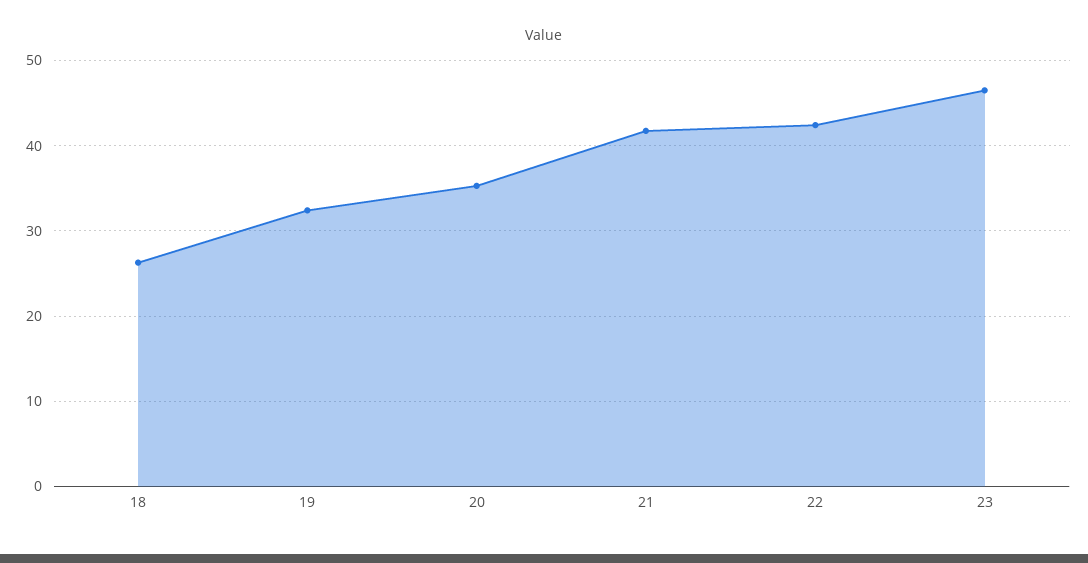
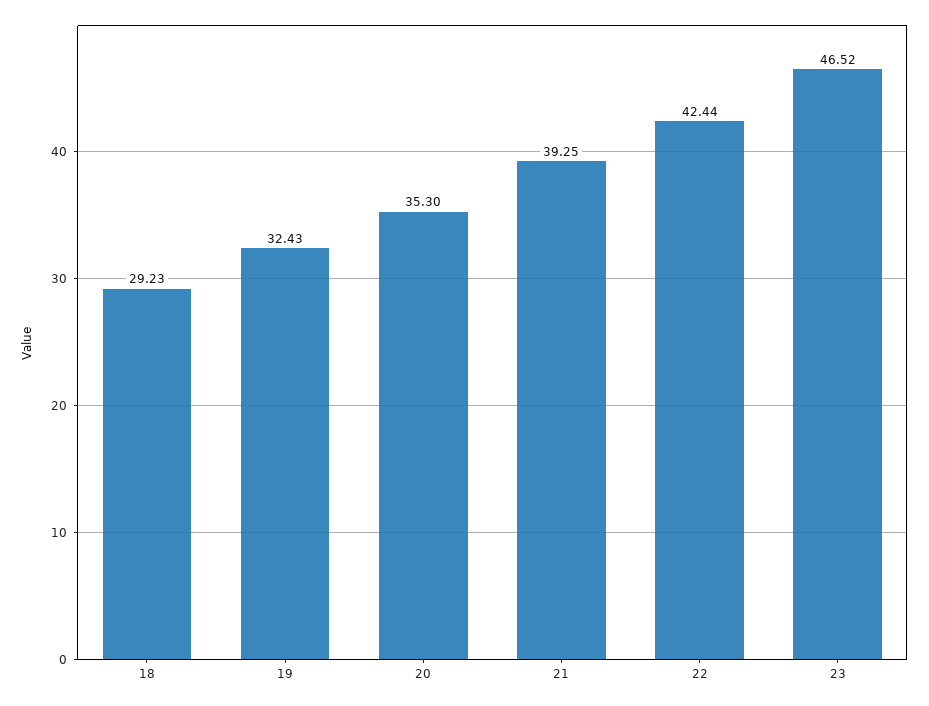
  {
-   "18": 26,
+   "18": 29.23,
    "19": 32.43,
    "20": 35.3,
-   "21": 42,
+   "21": 39.25,
    "22": 42.44,
    "23": 46.52
  }

